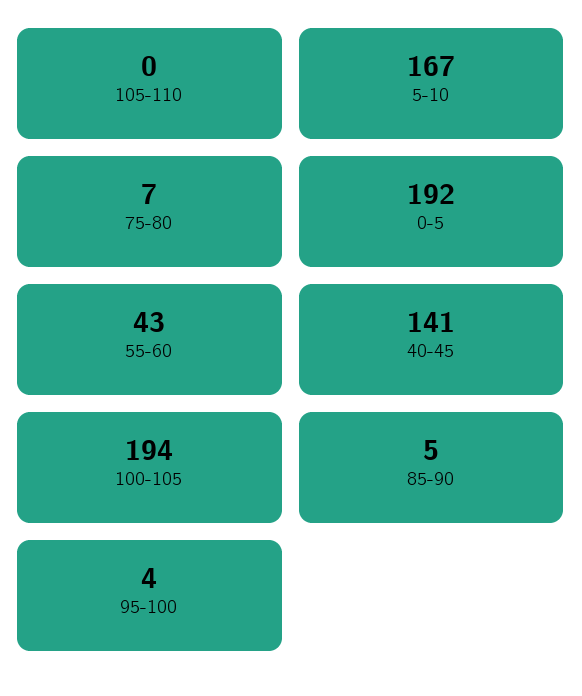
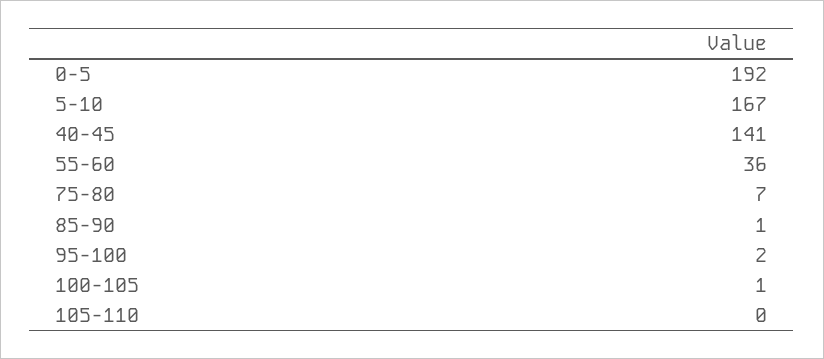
  {
    "105-110": 0,
    "5-10": 167,
    "75-80": 7,
    "0-5": 192,
-   "55-60": 43,
+   "55-60": 36,
    "40-45": 141,
-   "100-105": 194,
+   "100-105": 1,
-   "85-90": 5,
+   "85-90": 1,
-   "95-100": 4
+   "95-100": 2
  }

